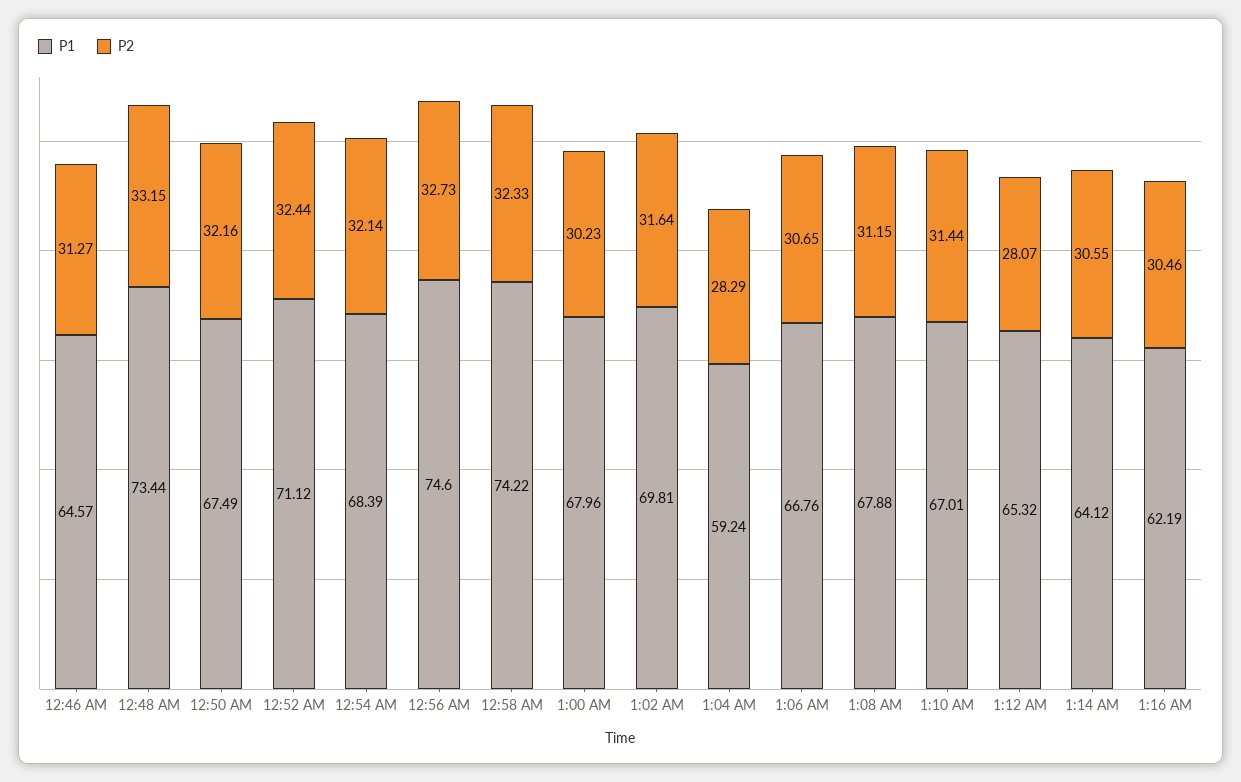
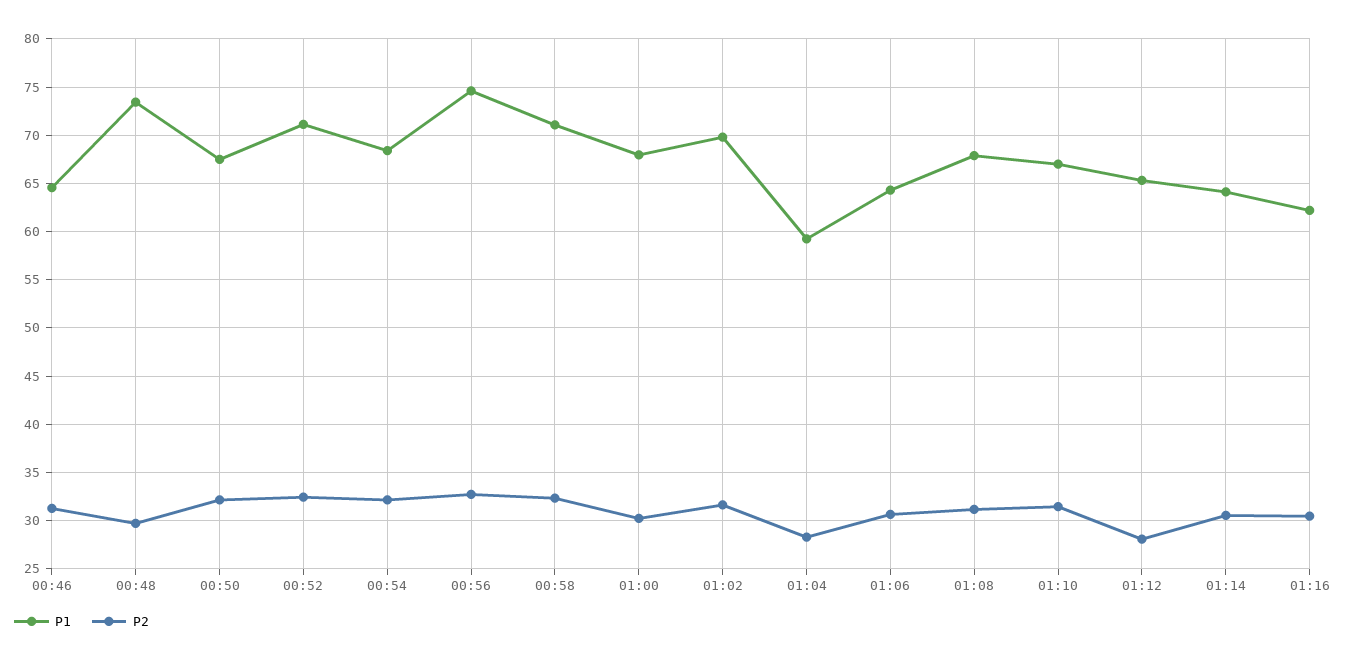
  {
    "P1": {
      "12:46 AM": 64.57,
      "12:48 AM": 73.44,
      "12:50 AM": 67.49,
      "12:52 AM": 71.12,
      "12:54 AM": 68.39,
      "12:56 AM": 74.6,
-     "12:58 AM": 74.22,
+     "12:58 AM": 71,
      "1:00 AM": 67.96,
      "1:02 AM": 69.81,
      "1:04 AM": 59.24,
-     "1:06 AM": 66.76,
+     "1:06 AM": 64,
      "1:08 AM": 67.88,
      "1:10 AM": 67.01,
      "1:12 AM": 65.32,
      "1:14 AM": 64.12,
      "1:16 AM": 62.19
    },
    "P2": {
      "12:46 AM": 31.27,
-     "12:48 AM": 33.15,
+     "12:48 AM": 30,
      "12:50 AM": 32.16,
      "12:52 AM": 32.44,
      "12:54 AM": 32.14,
      "12:56 AM": 32.73,
      "12:58 AM": 32.33,
      "1:00 AM": 30.23,
      "1:02 AM": 31.64,
      "1:04 AM": 28.29,
      "1:06 AM": 30.65,
      "1:08 AM": 31.15,
      "1:10 AM": 31.44,
      "1:12 AM": 28.07,
      "1:14 AM": 30.55,
      "1:16 AM": 30.46
    }
  }

